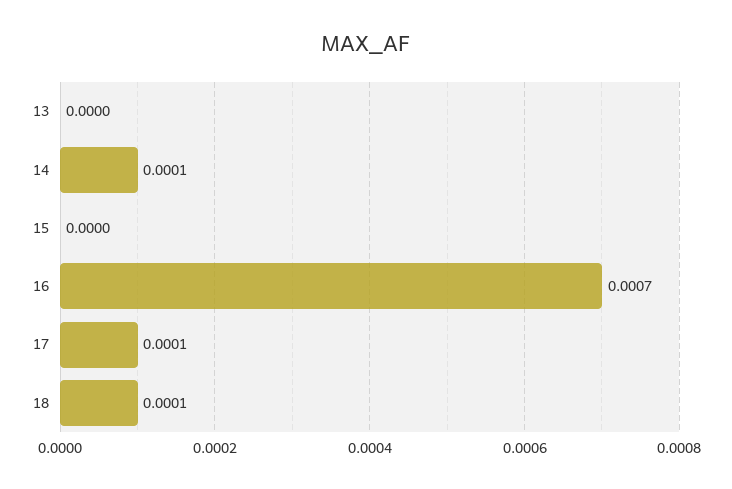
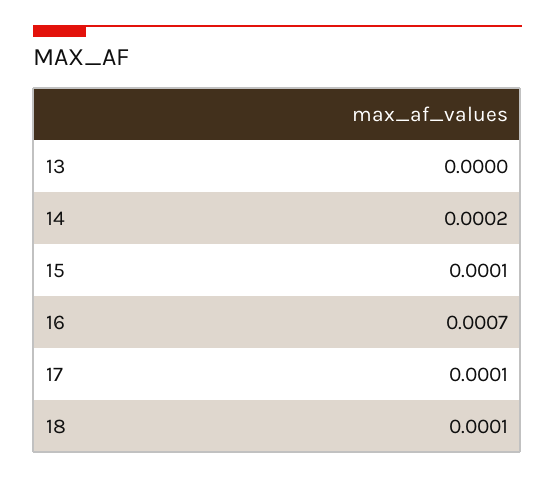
  {
    "13": 0,
-   "14": 0.0001,
+   "14": 0.0002,
-   "15": 0,
+   "15": 0.0001,
    "16": 0.0007,
    "17": 0.0001,
    "18": 0.0001
  }

